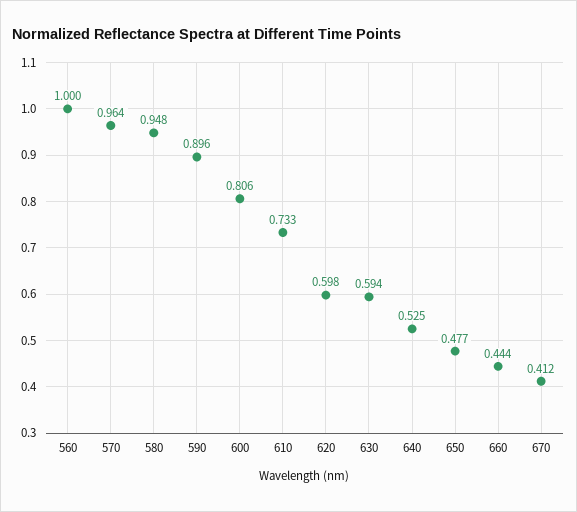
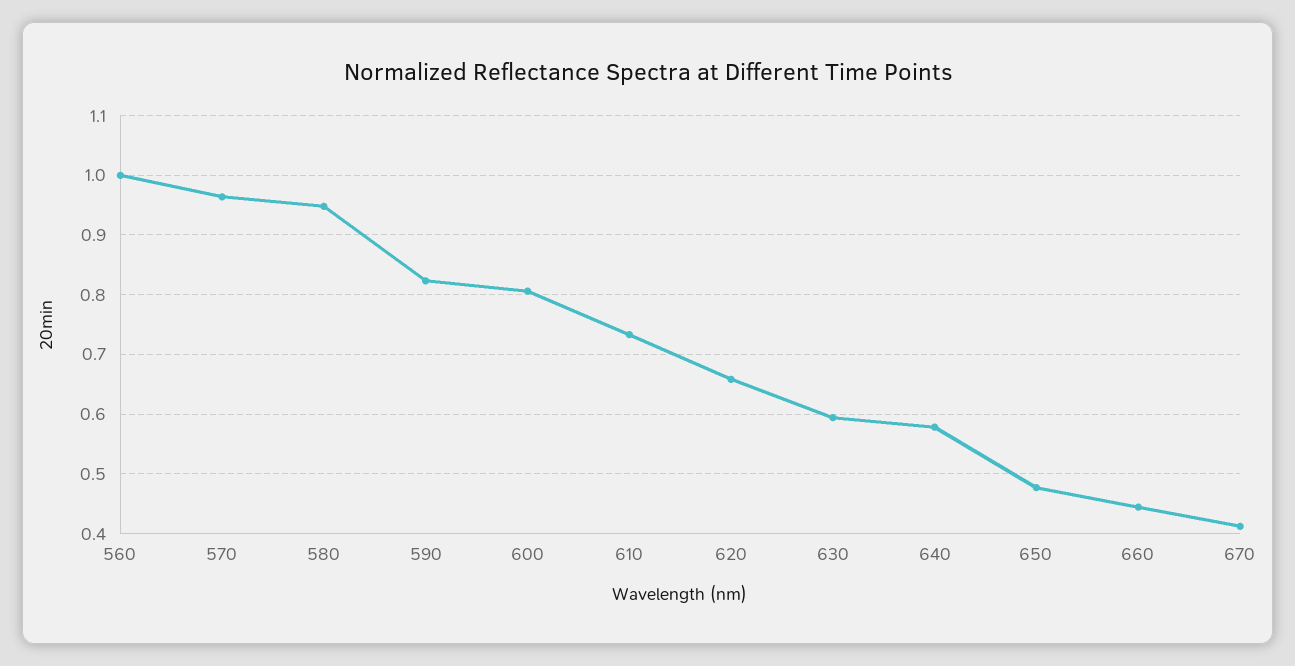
  {
    "560": 1,
    "570": 0.964,
    "580": 0.948,
-   "590": 0.896,
+   "590": 0.82,
    "600": 0.806,
    "610": 0.733,
-   "620": 0.598,
+   "620": 0.66,
    "630": 0.594,
-   "640": 0.525,
+   "640": 0.58,
    "650": 0.477,
    "660": 0.444,
    "670": 0.412
  }

